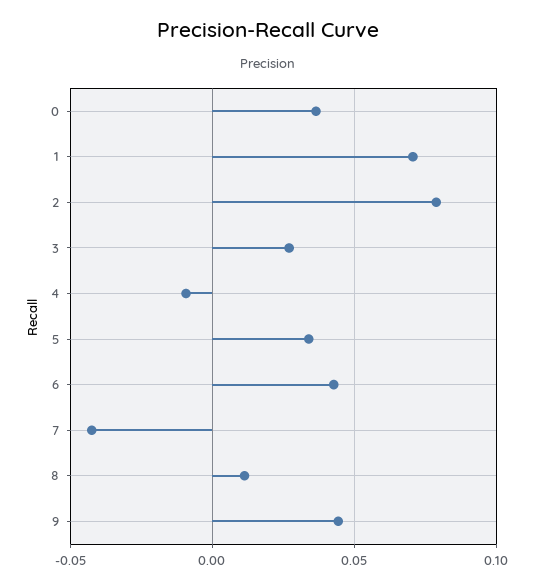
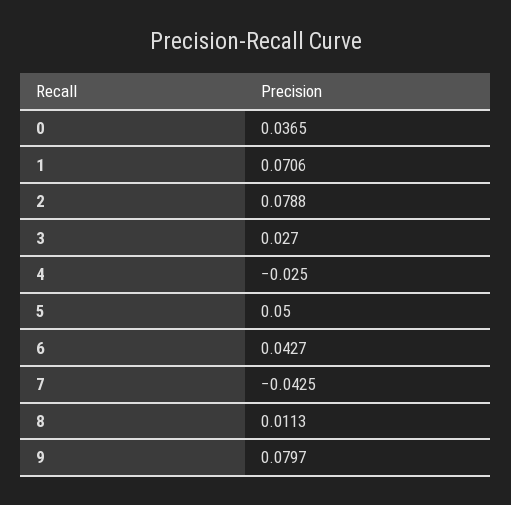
  {
    "0": 0.0365,
    "1": 0.0706,
    "2": 0.0788,
    "3": 0.027,
-   "4": -0.01,
+   "4": -0.025,
-   "5": 0.035,
+   "5": 0.05,
    "6": 0.0427,
    "7": -0.0425,
    "8": 0.0113,
-   "9": 0.045
+   "9": 0.0797
  }

